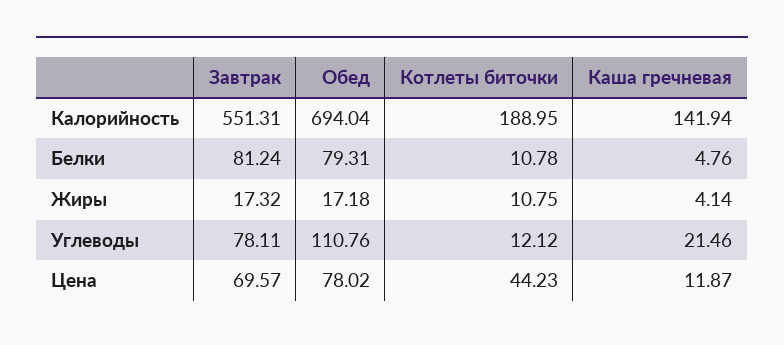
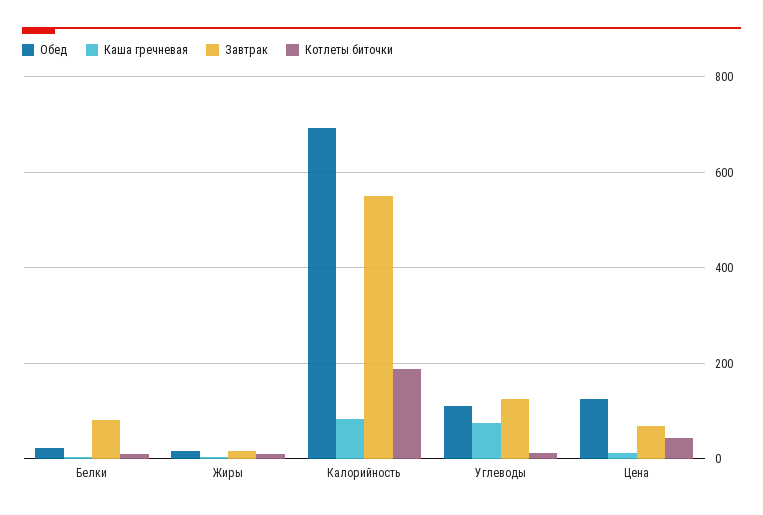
  {
    "Завтрак": {
      "Калорийность": 551.31,
      "Белки": 81.24,
      "Жиры": 17.32,
-     "Углеводы": 78.11,
+     "Углеводы": 120,
      "Цена": 69.57
    },
    "Обед": {
      "Калорийность": 694.04,
-     "Белки": 79.31,
+     "Белки": 20,
      "Жиры": 17.18,
      "Углеводы": 110.76,
-     "Цена": 78.02
+     "Цена": 120
    },
    "Котлеты биточки": {
      "Калорийность": 188.95,
      "Белки": 10.78,
      "Жиры": 10.75,
      "Углеводы": 12.12,
      "Цена": 44.23
    },
    "Каша гречневая": {
-     "Калорийность": 141.94,
+     "Калорийность": 80,
      "Белки": 4.76,
      "Жиры": 4.14,
-     "Углеводы": 21.46,
+     "Углеводы": 80,
      "Цена": 11.87
    }
  }

